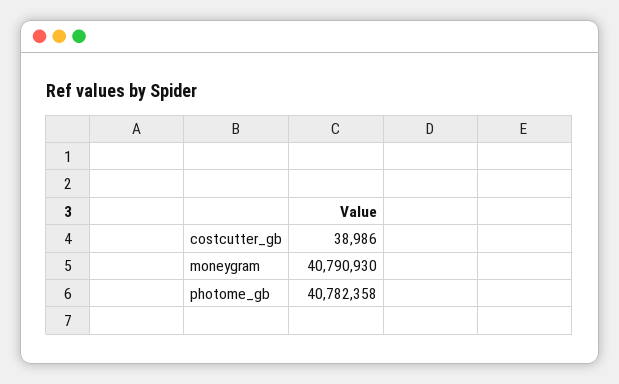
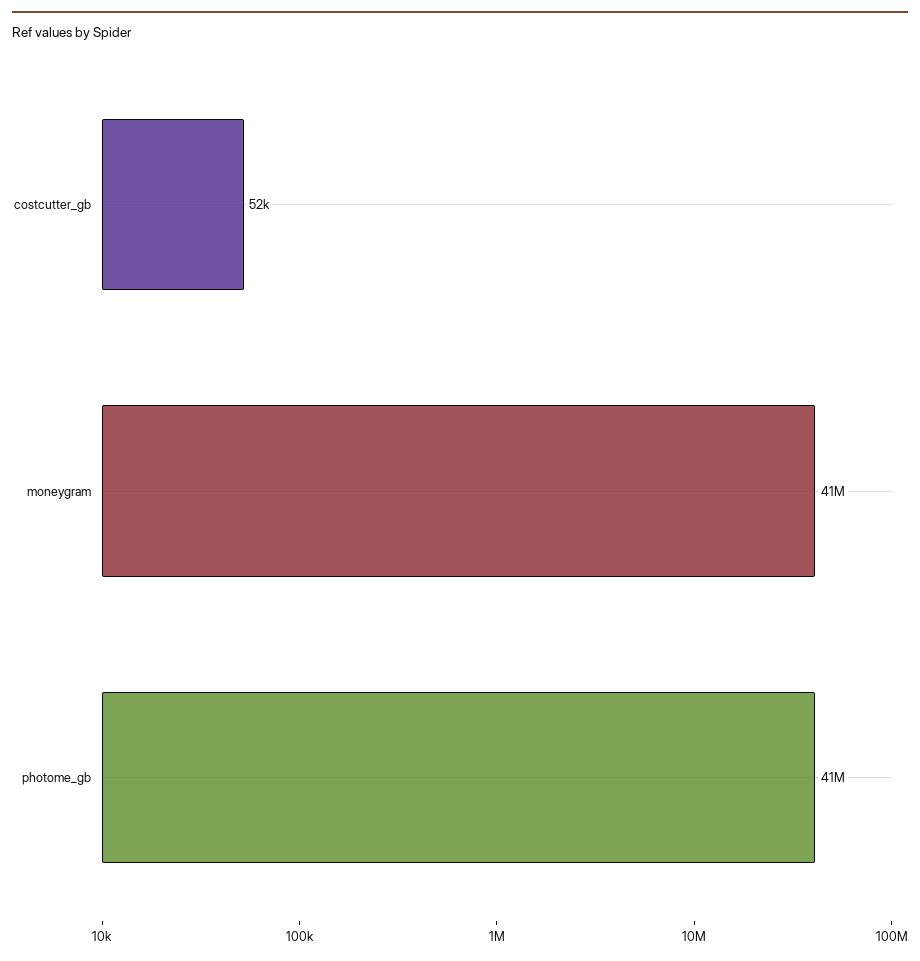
  {
-   "costcutter_gb": 38986,
+   "costcutter_gb": 52000,
    "moneygram": 40790930,
    "photome_gb": 40782358
  }

